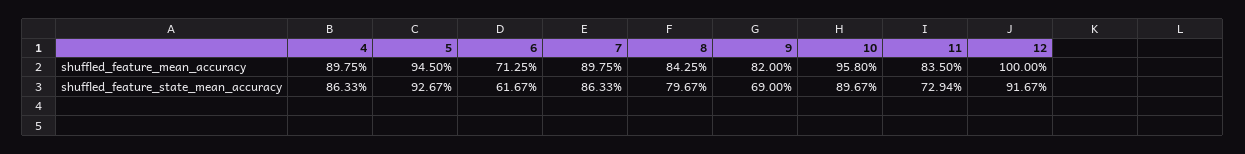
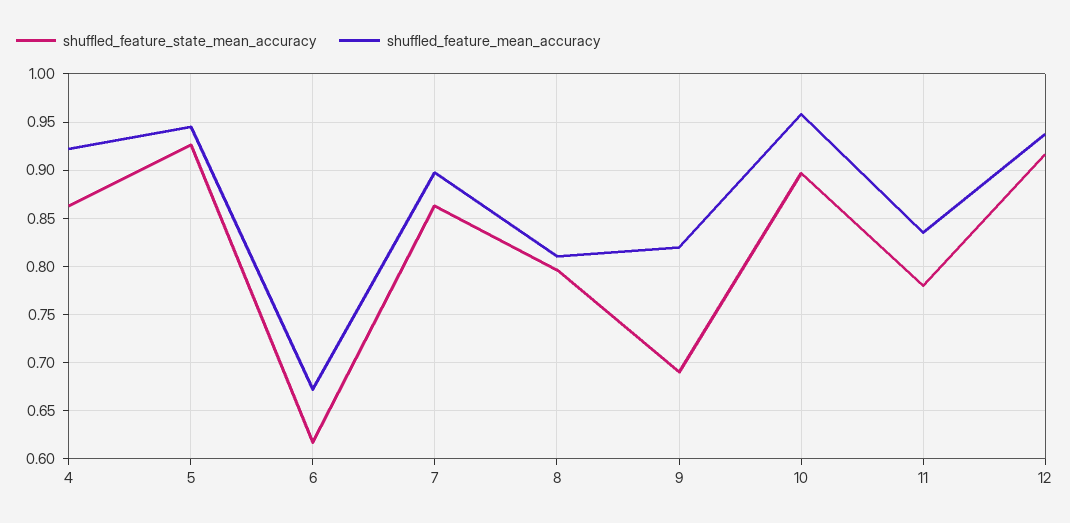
  {
    "shuffled_feature_mean_accuracy": {
-     "4": 0.8975,
+     "4": 0.92,
      "5": 0.945,
-     "6": 0.7125,
+     "6": 0.67,
      "7": 0.8975,
-     "8": 0.8425,
+     "8": 0.81,
      "9": 0.82,
      "10": 0.958,
      "11": 0.835,
-     "12": 1
+     "12": 0.94
    },
    "shuffled_feature_state_mean_accuracy": {
      "4": 0.8633,
      "5": 0.9267,
      "6": 0.6167,
      "7": 0.8633,
      "8": 0.7967,
      "9": 0.69,
      "10": 0.8967,
-     "11": 0.7294,
+     "11": 0.78,
      "12": 0.9167
    }
  }

